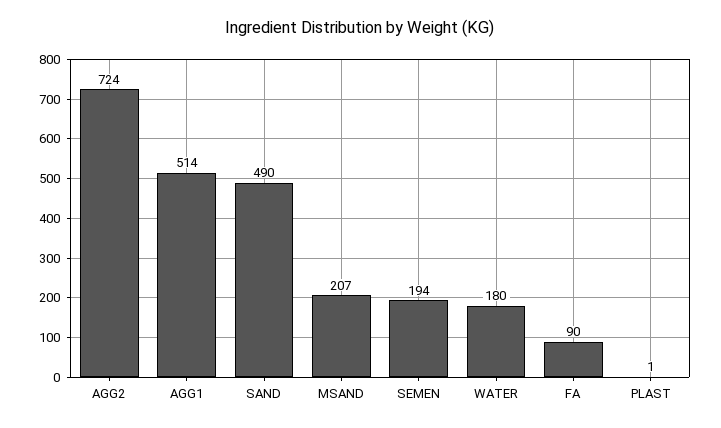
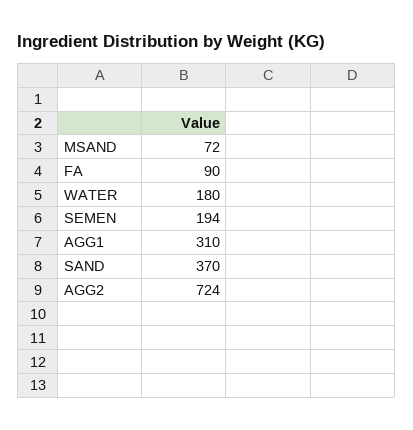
  {
    "AGG2": 724,
-   "AGG1": 514,
+   "AGG1": 310,
-   "SAND": 490,
+   "SAND": 370,
-   "MSAND": 207,
+   "MSAND": 72,
    "SEMEN": 194,
    "WATER": 180,
-   "FA": 90,
+   "FA": 90
-   "PLAST": 1
  }

